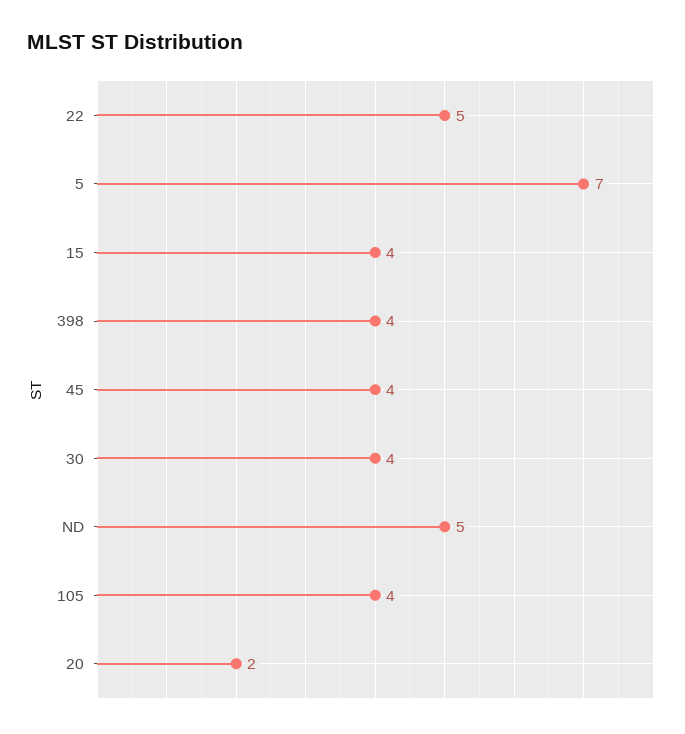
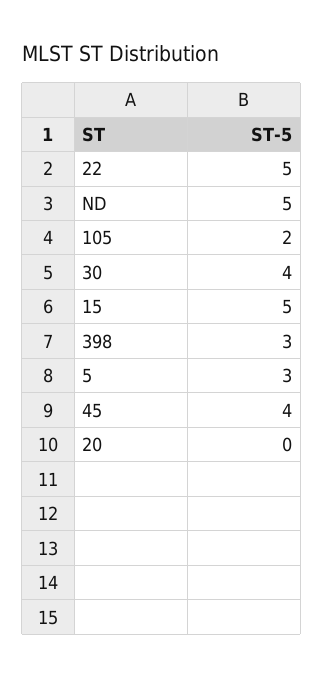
  {
    "22": 5,
-   "5": 7,
+   "5": 3,
-   "15": 4,
+   "15": 5,
-   "398": 4,
+   "398": 3,
    "45": 4,
    "30": 4,
    "ND": 5,
-   "105": 4,
+   "105": 2,
-   "20": 2
+   "20": 0
  }

